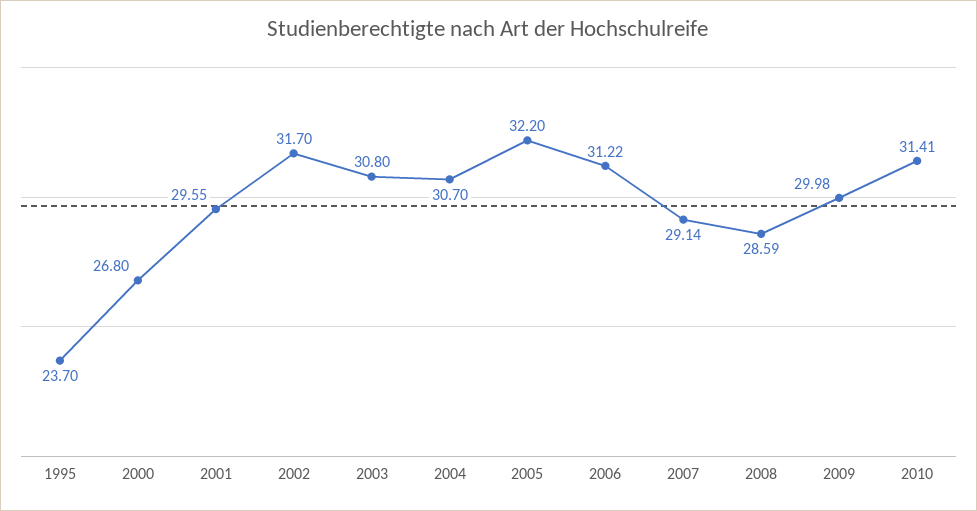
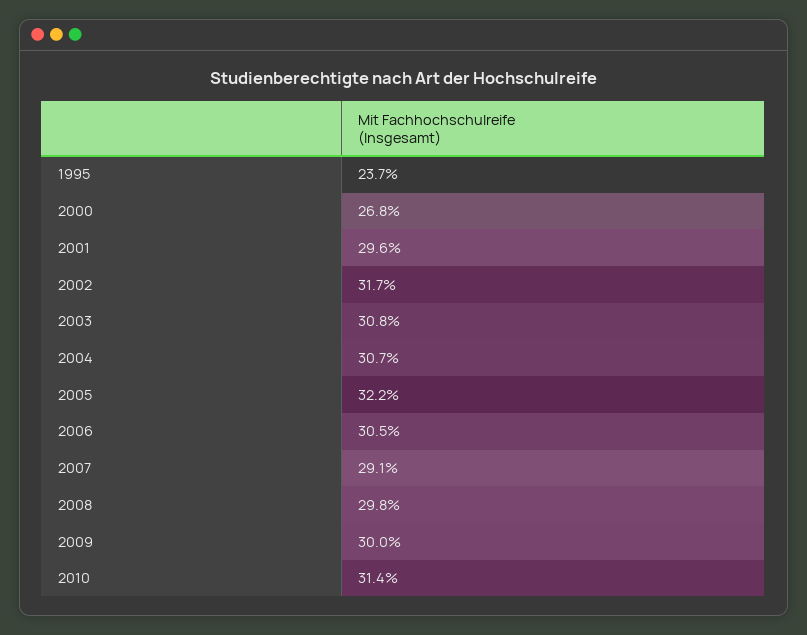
  {
    "1995": 23.7,
    "2000": 26.8,
    "2001": 29.55,
    "2002": 31.7,
    "2003": 30.8,
    "2004": 30.7,
    "2005": 32.2,
-   "2006": 31.22,
+   "2006": 30.5,
    "2007": 29.14,
-   "2008": 28.59,
+   "2008": 29.8,
    "2009": 29.98,
    "2010": 31.41
  }

